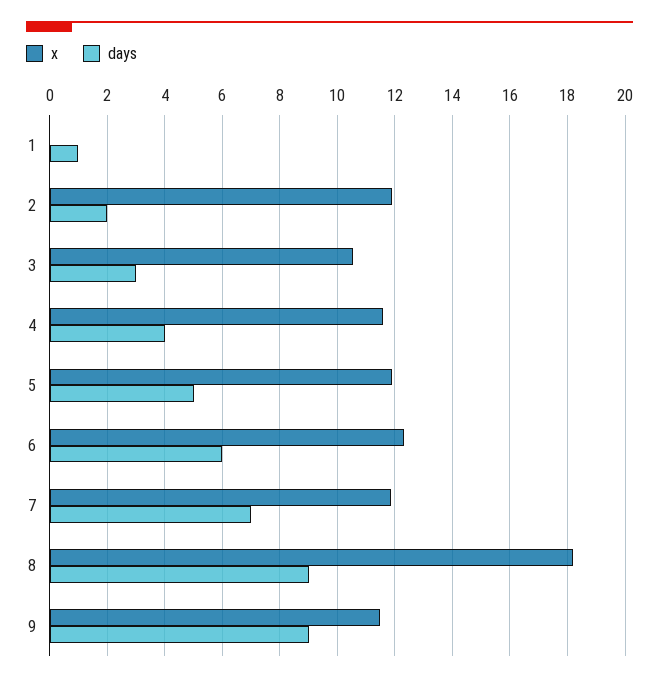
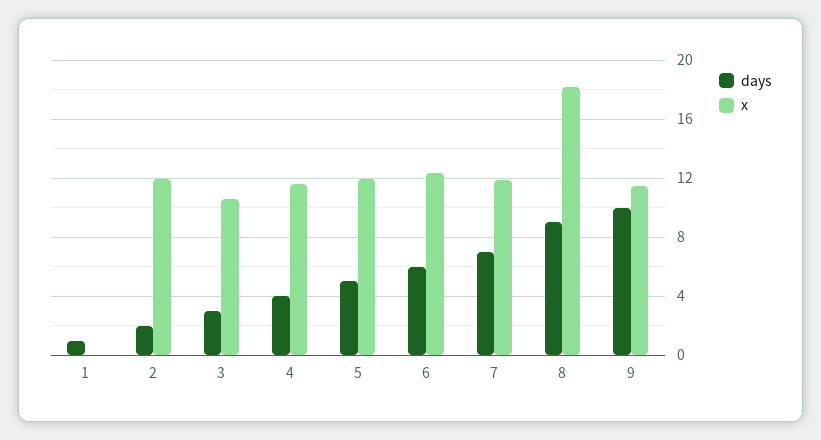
  {
    "x": {
      "1": 0,
      "2": 12,
      "3": 10.5,
      "4": 11.5,
      "5": 12,
      "6": 12.25,
      "7": 11.75,
      "8": 18.25,
      "9": 11.5
    },
    "days": {
      "1": 1,
      "2": 2,
      "3": 3,
      "4": 4,
      "5": 5,
      "6": 6,
      "7": 7,
      "8": 9,
-     "9": 9
+     "9": 10
    }
  }

